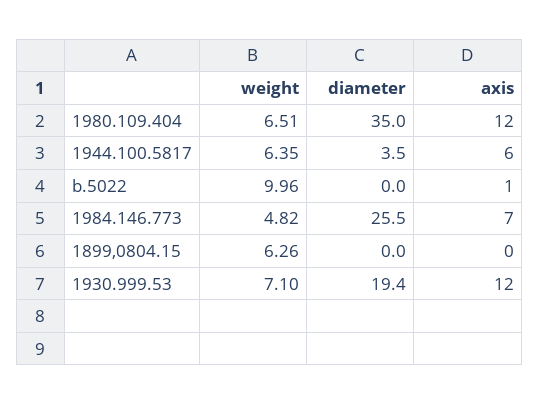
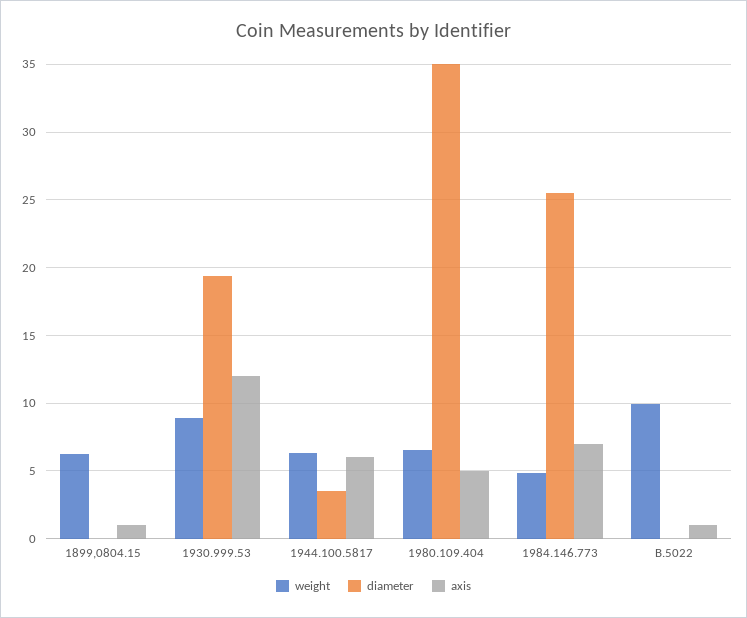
  {
    "weight": {
      "1980.109.404": 6.51,
      "1944.100.5817": 6.35,
      "b.5022": 9.96,
      "1984.146.773": 4.82,
      "1899,0804.15": 6.26,
-     "1930.999.53": 7.1
+     "1930.999.53": 9
    },
    "diameter": {
      "1980.109.404": 35,
      "1944.100.5817": 3.5,
      "b.5022": 0,
      "1984.146.773": 25.5,
      "1899,0804.15": 0,
      "1930.999.53": 19.4
    },
    "axis": {
-     "1980.109.404": 12,
+     "1980.109.404": 5,
      "1944.100.5817": 6,
      "b.5022": 1,
      "1984.146.773": 7,
-     "1899,0804.15": 0,
+     "1899,0804.15": 1,
      "1930.999.53": 12
    }
  }

